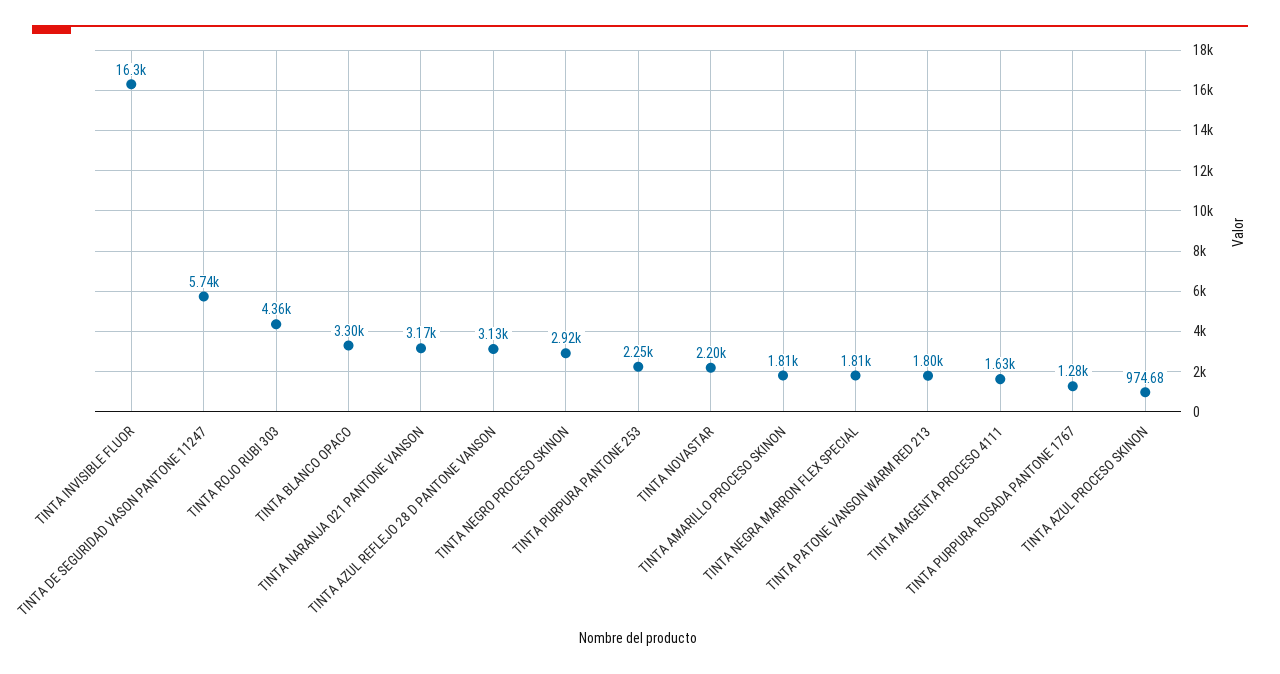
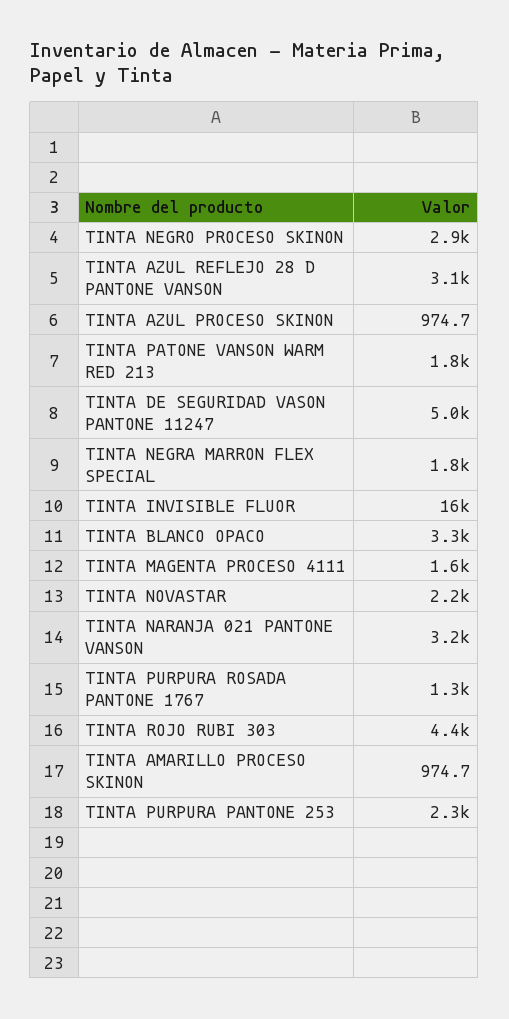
  {
    "TINTA INVISIBLE FLUOR": 16300,
-   "TINTA DE SEGURIDAD VASON PANTONE 11247": 5740,
+   "TINTA DE SEGURIDAD VASON PANTONE 11247": 5000,
    "TINTA ROJO RUBI 303": 4360,
    "TINTA BLANCO OPACO": 3300,
    "TINTA NARANJA 021 PANTONE VANSON": 3170,
    "TINTA AZUL REFLEJO 28 D PANTONE VANSON": 3130,
    "TINTA NEGRO PROCESO SKINON": 2920,
    "TINTA PURPURA PANTONE 253": 2250,
    "TINTA NOVASTAR": 2200,
-   "TINTA AMARILLO PROCESO SKINON": 1810,
+   "TINTA AMARILLO PROCESO SKINON": 974.7,
    "TINTA NEGRA MARRON FLEX SPECIAL": 1810,
    "TINTA PATONE VANSON WARM RED 213": 1800,
    "TINTA MAGENTA PROCESO 4111": 1630,
    "TINTA PURPURA ROSADA PANTONE 1767": 1280,
    "TINTA AZUL PROCESO SKINON": 974.68
  }

